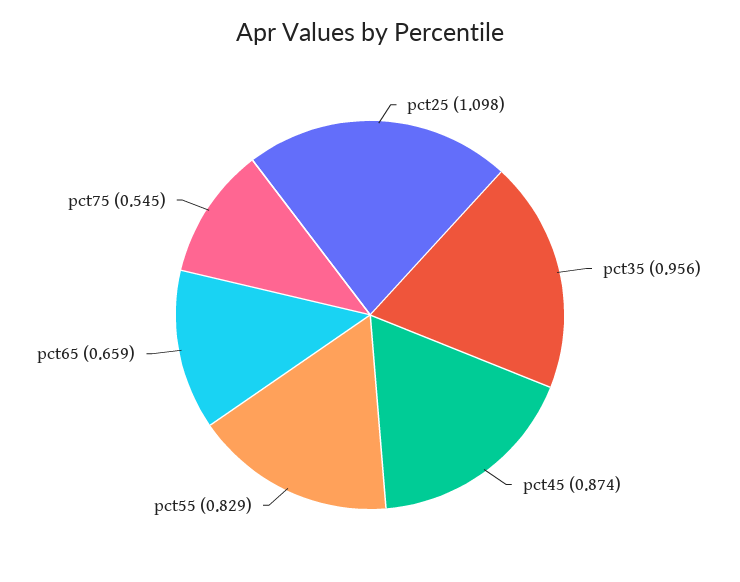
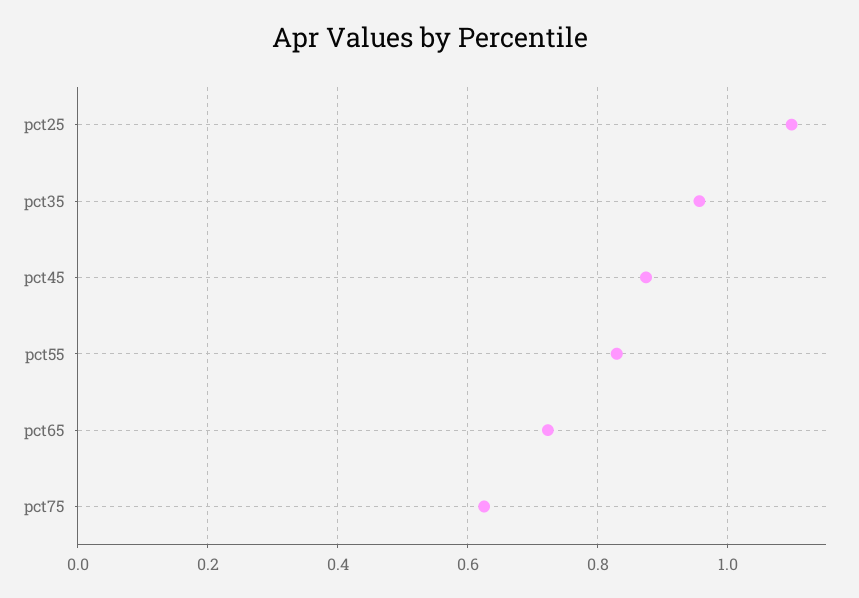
  {
    "pct25": 1.098,
    "pct35": 0.956,
    "pct45": 0.874,
    "pct55": 0.829,
-   "pct65": 0.659,
+   "pct65": 0.72,
-   "pct75": 0.545
+   "pct75": 0.62
  }

